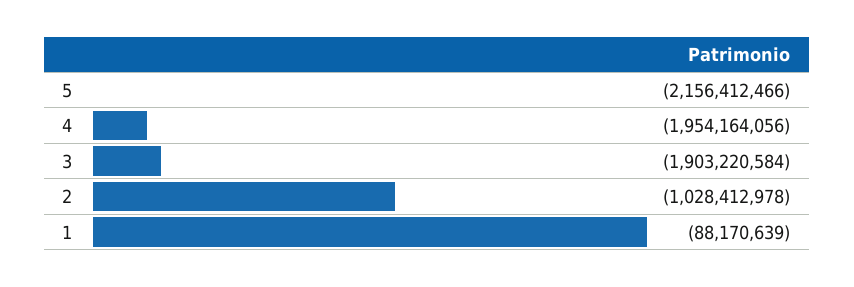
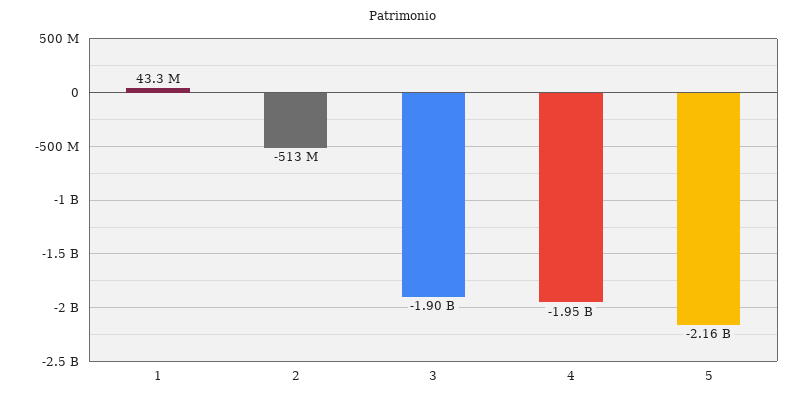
  {
    "5": -2156412466,
    "4": -1954164056,
    "3": -1903220584,
-   "2": -1028412978,
+   "2": -513000000,
-   "1": -88170639
+   "1": 43300000
  }

